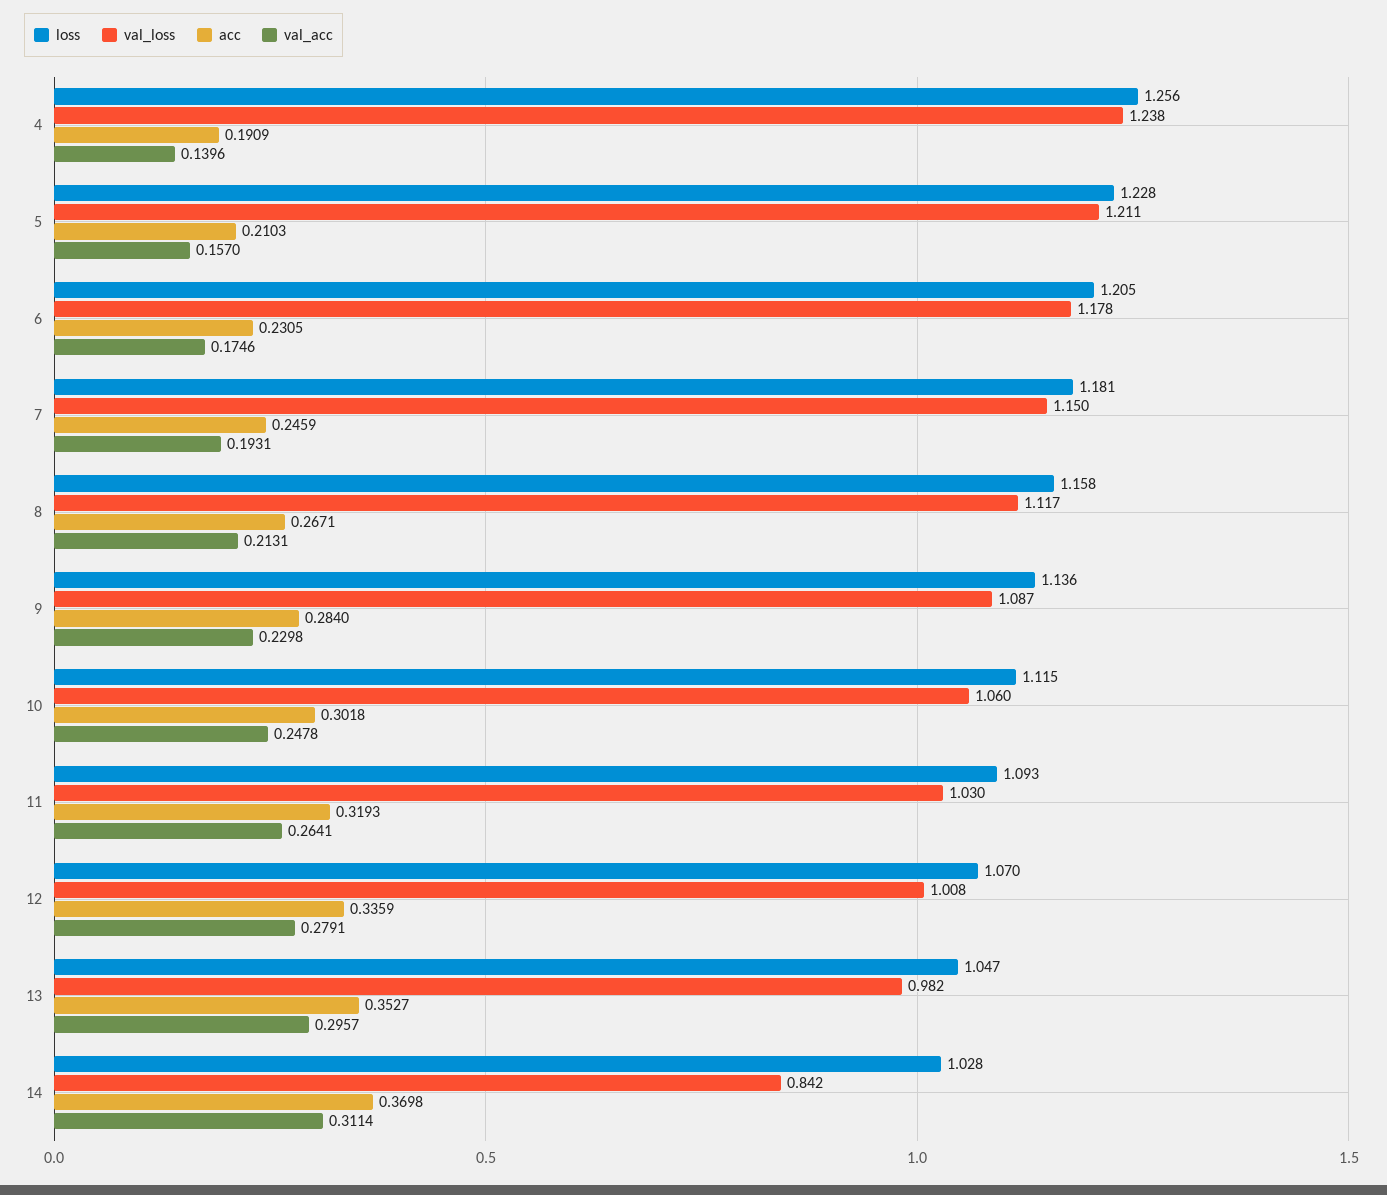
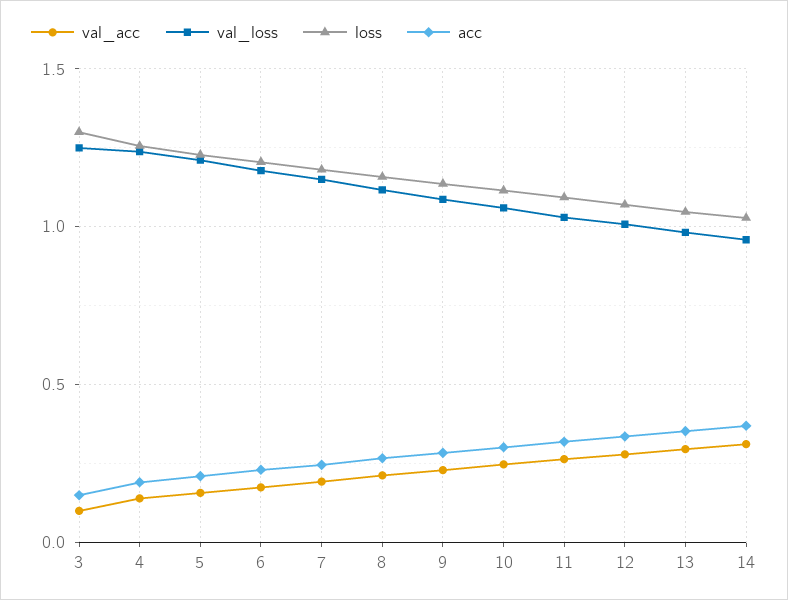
  {
    "loss": {
      "4": 1.256,
      "5": 1.228,
      "6": 1.205,
      "7": 1.181,
      "8": 1.158,
      "9": 1.136,
      "10": 1.115,
      "11": 1.093,
      "12": 1.07,
      "13": 1.047,
-     "14": 1.028
+     "14": 1.028,
+     "3": 1.3
    },
    "val_loss": {
      "4": 1.238,
      "5": 1.211,
      "6": 1.178,
      "7": 1.15,
      "8": 1.117,
      "9": 1.087,
      "10": 1.06,
      "11": 1.03,
      "12": 1.008,
      "13": 0.982,
-     "14": 0.842
+     "14": 0.95,
+     "3": 1.25
    },
    "acc": {
      "4": 0.1909,
      "5": 0.2103,
      "6": 0.2305,
      "7": 0.2459,
      "8": 0.2671,
      "9": 0.284,
      "10": 0.3018,
      "11": 0.3193,
      "12": 0.3359,
      "13": 0.3527,
-     "14": 0.3698
+     "14": 0.3698,
+     "3": 0.15
    },
    "val_acc": {
      "4": 0.1396,
      "5": 0.157,
      "6": 0.1746,
      "7": 0.1931,
      "8": 0.2131,
      "9": 0.2298,
      "10": 0.2478,
      "11": 0.2641,
      "12": 0.2791,
      "13": 0.2957,
-     "14": 0.3114
+     "14": 0.3114,
+     "3": 0.1
    }
  }

